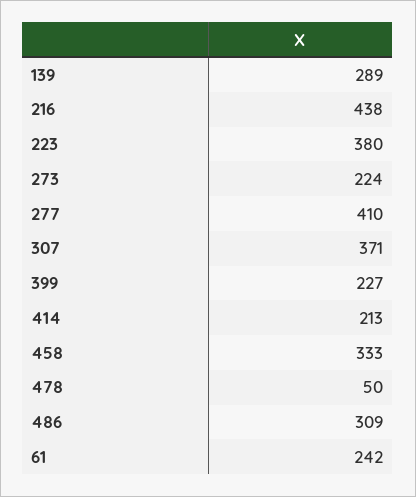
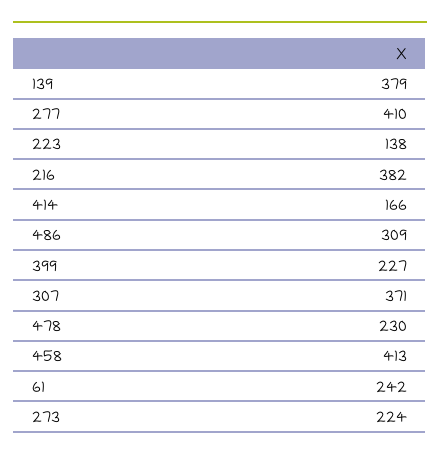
  {
-   "139": 289,
+   "139": 379,
-   "216": 438,
+   "216": 382,
-   "223": 380,
+   "223": 138,
    "273": 224,
    "277": 410,
    "307": 371,
    "399": 227,
-   "414": 213,
+   "414": 166,
-   "458": 333,
+   "458": 413,
-   "478": 50,
+   "478": 230,
    "486": 309,
    "61": 242
  }

